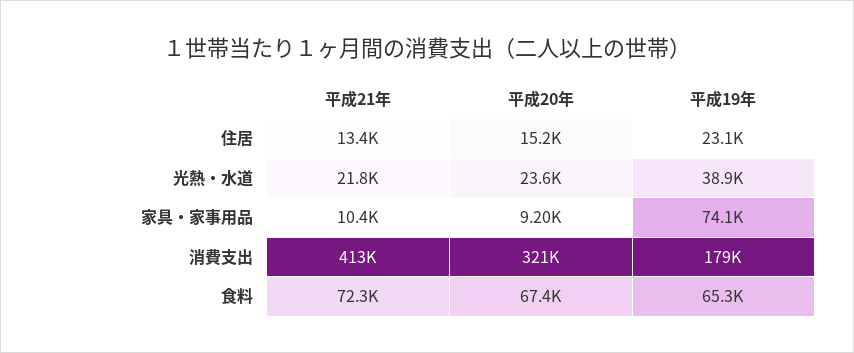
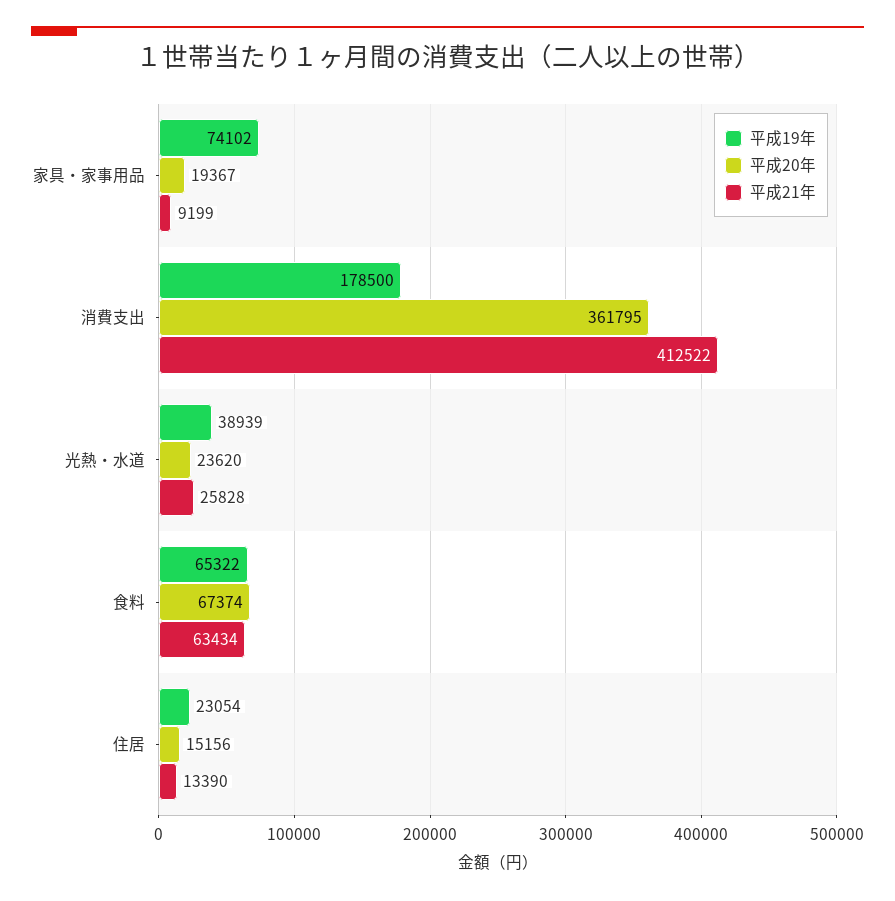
  {
    "平成21年": {
      "住居": 13390,
-     "光熱・水道": 21800,
+     "光熱・水道": 25828,
-     "家具・家事用品": 10400,
+     "家具・家事用品": 9199,
      "消費支出": 412522,
-     "食料": 72300
+     "食料": 63434
    },
    "平成20年": {
      "住居": 15156,
      "光熱・水道": 23620,
-     "家具・家事用品": 9200,
+     "家具・家事用品": 19367,
-     "消費支出": 321000,
+     "消費支出": 361795,
      "食料": 67374
    },
    "平成19年": {
      "住居": 23054,
      "光熱・水道": 38939,
      "家具・家事用品": 74102,
      "消費支出": 178500,
      "食料": 65322
    }
  }

